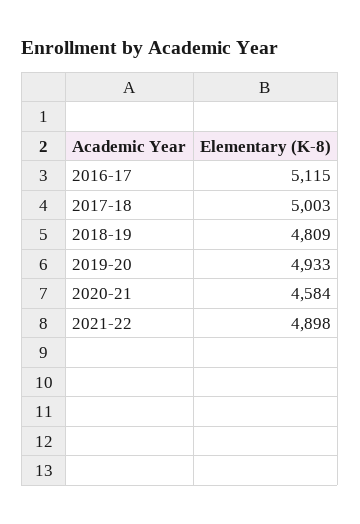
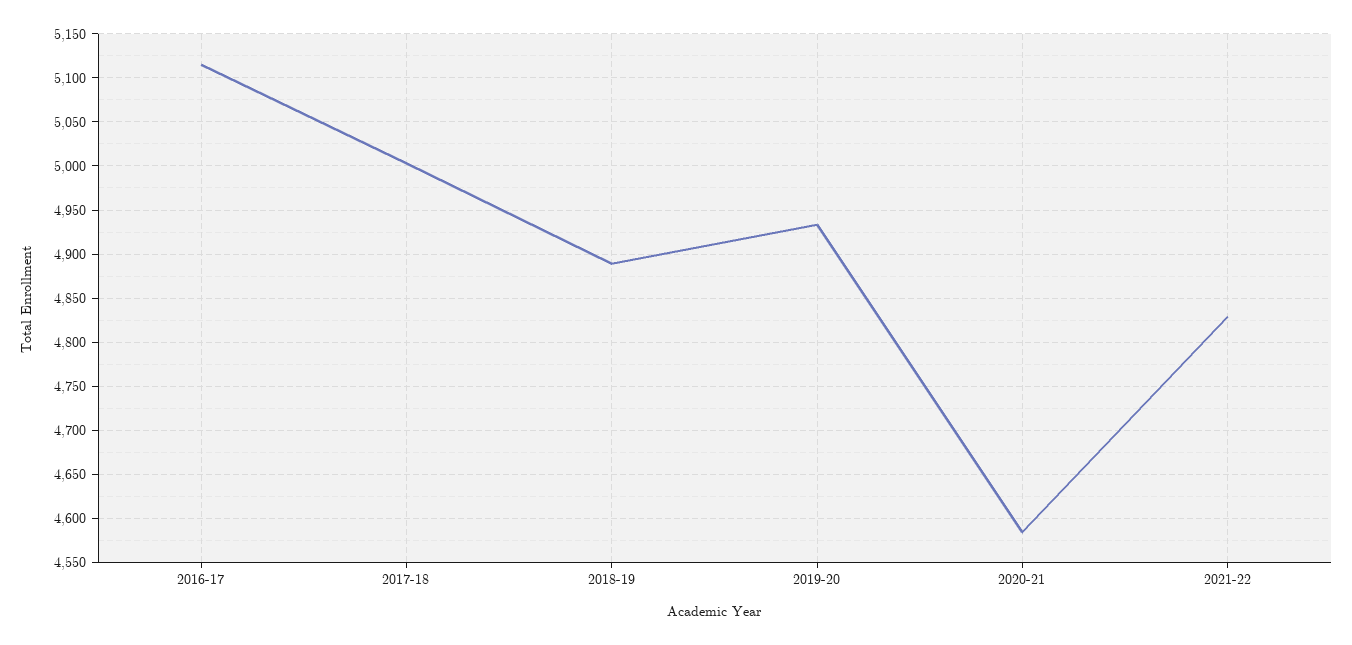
  {
    "2016-17": 5115,
    "2017-18": 5003,
-   "2018-19": 4809,
+   "2018-19": 4890,
    "2019-20": 4933,
    "2020-21": 4584,
-   "2021-22": 4898
+   "2021-22": 4830
  }

